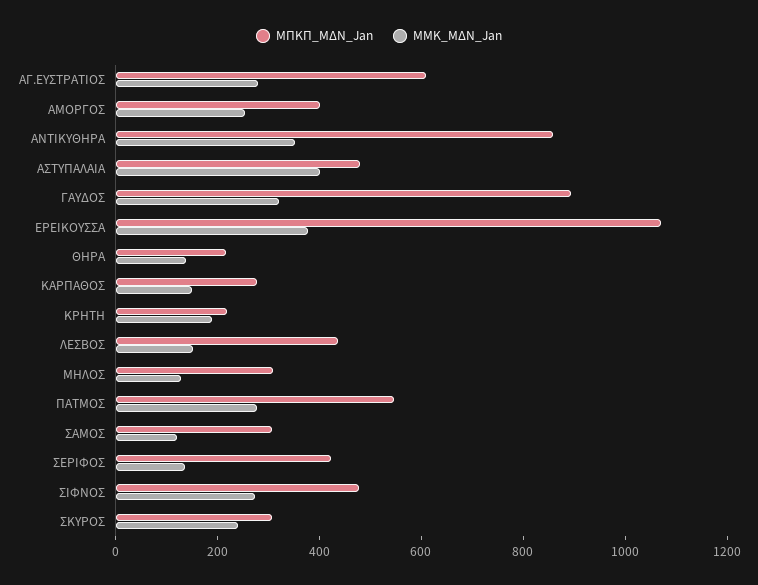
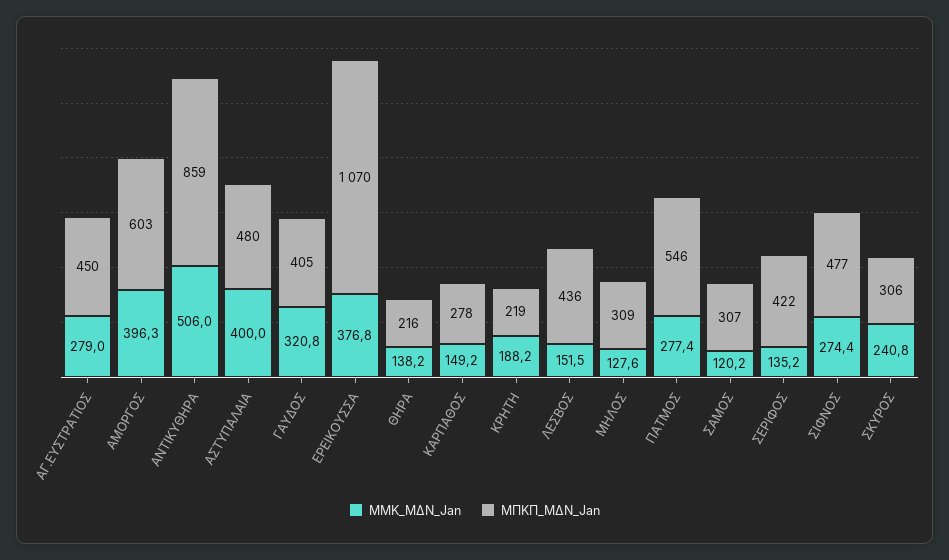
  {
    "ΜΠΚΠ_ΜΔΝ_Jan": {
-     "ΑΓ.ΕΥΣΤΡΑΤΙΟΣ": 600,
+     "ΑΓ.ΕΥΣΤΡΑΤΙΟΣ": 450,
-     "ΑΜΟΡΓΟΣ": 400,
+     "ΑΜΟΡΓΟΣ": 603,
      "ΑΝΤΙΚΥΘΗΡΑ": 859,
      "ΑΣΤΥΠΑΛΑΙΑ": 480,
-     "ΓΑΥΔΟΣ": 900,
+     "ΓΑΥΔΟΣ": 405,
      "ΕΡΕΙΚΟΥΣΣΑ": 1070,
      "ΘΗΡΑ": 216,
      "ΚΑΡΠΑΘΟΣ": 278,
      "ΚΡΗΤΗ": 219,
      "ΛΕΣΒΟΣ": 436,
      "ΜΗΛΟΣ": 309,
      "ΠΑΤΜΟΣ": 546,
      "ΣΑΜΟΣ": 307,
      "ΣΕΡΙΦΟΣ": 422,
      "ΣΙΦΝΟΣ": 477,
      "ΣΚΥΡΟΣ": 306
    },
    "ΜMΚ_ΜΔΝ_Jan": {
      "ΑΓ.ΕΥΣΤΡΑΤΙΟΣ": 279,
-     "ΑΜΟΡΓΟΣ": 250,
+     "ΑΜΟΡΓΟΣ": 396.3,
-     "ΑΝΤΙΚΥΘΗΡΑ": 350,
+     "ΑΝΤΙΚΥΘΗΡΑ": 506,
      "ΑΣΤΥΠΑΛΑΙΑ": 400,
      "ΓΑΥΔΟΣ": 320.8,
      "ΕΡΕΙΚΟΥΣΣΑ": 376.8,
      "ΘΗΡΑ": 138.2,
      "ΚΑΡΠΑΘΟΣ": 149.2,
      "ΚΡΗΤΗ": 188.2,
      "ΛΕΣΒΟΣ": 151.5,
      "ΜΗΛΟΣ": 127.6,
      "ΠΑΤΜΟΣ": 277.4,
      "ΣΑΜΟΣ": 120.2,
      "ΣΕΡΙΦΟΣ": 135.2,
      "ΣΙΦΝΟΣ": 274.4,
      "ΣΚΥΡΟΣ": 240.8
    }
  }

